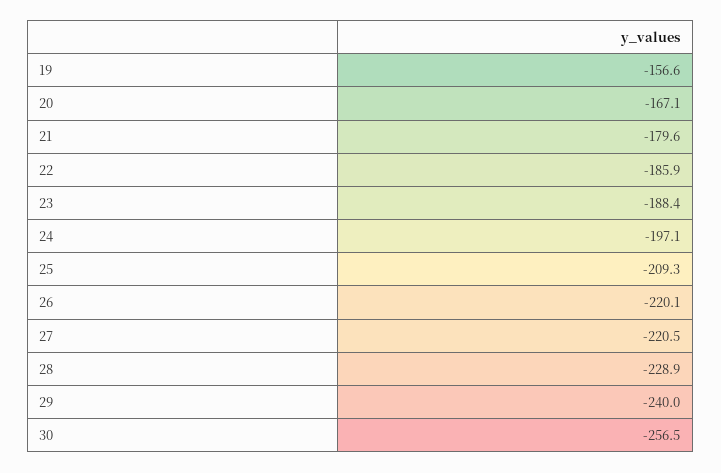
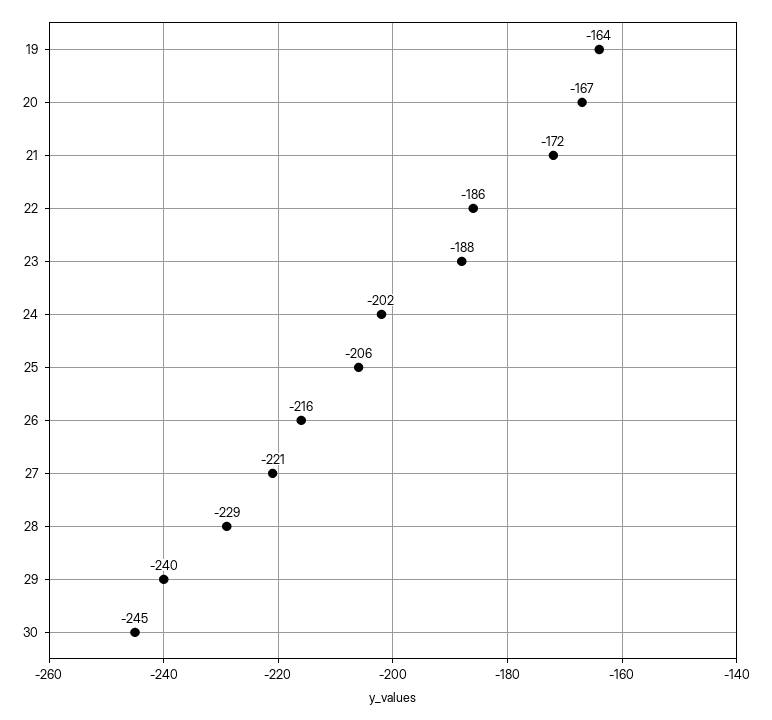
  {
-   "19": -156.6,
+   "19": -164,
    "20": -167.1,
-   "21": -179.6,
+   "21": -172,
    "22": -185.9,
    "23": -188.4,
-   "24": -197.1,
+   "24": -202,
-   "25": -209.3,
+   "25": -206,
-   "26": -220.1,
+   "26": -216,
    "27": -220.5,
    "28": -228.9,
    "29": -240,
-   "30": -256.5
+   "30": -245
  }

